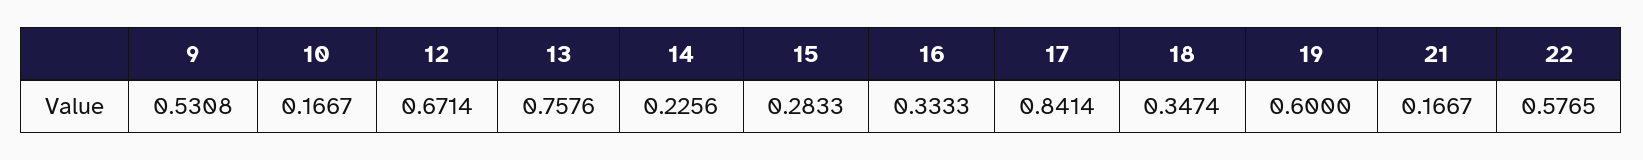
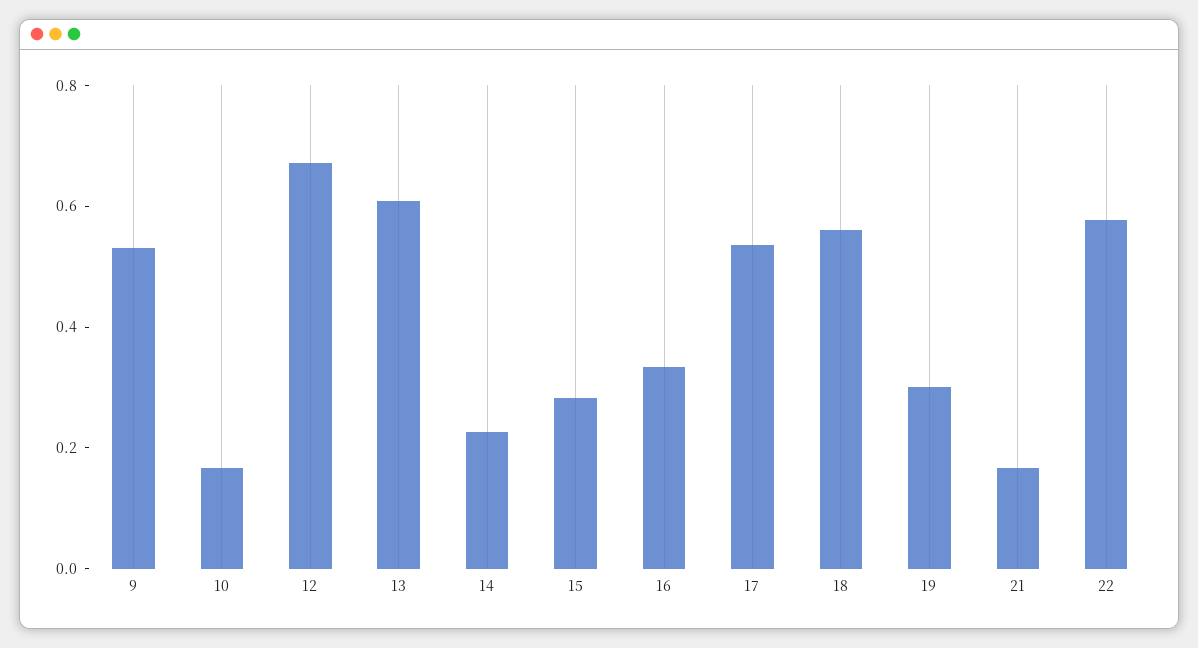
  {
    "9": 0.5308,
    "10": 0.1667,
    "12": 0.6714,
-   "13": 0.7576,
+   "13": 0.6,
    "14": 0.2256,
    "15": 0.2833,
    "16": 0.3333,
-   "17": 0.8414,
+   "17": 0.55,
-   "18": 0.3474,
+   "18": 0.55,
-   "19": 0.6,
+   "19": 0.3,
    "21": 0.1667,
    "22": 0.5765
  }

